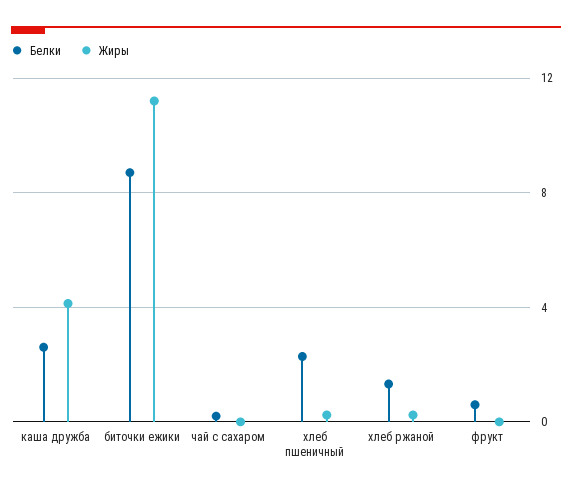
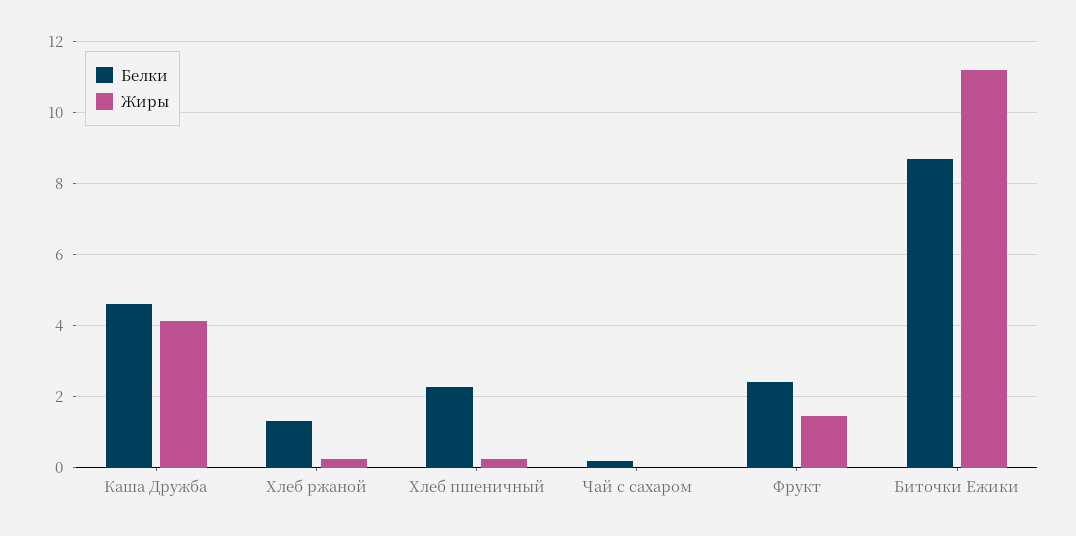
  {
    "Белки": {
-     "каша дружба": 2.5,
+     "каша дружба": 4.6,
      "биточки ежики": 8.8,
      "чай с сахаром": 0.2,
      "хлеб пшеничный": 2.2,
      "хлеб ржаной": 1.4,
-     "фрукт": 0.5
+     "фрукт": 2.4
    },
    "Жиры": {
      "каша дружба": 4.2,
      "биточки ежики": 11.2,
      "чай с сахаром": 0,
      "хлеб пшеничный": 0.2,
      "хлеб ржаной": 0.2,
-     "фрукт": 0
+     "фрукт": 1.4
    }
  }

